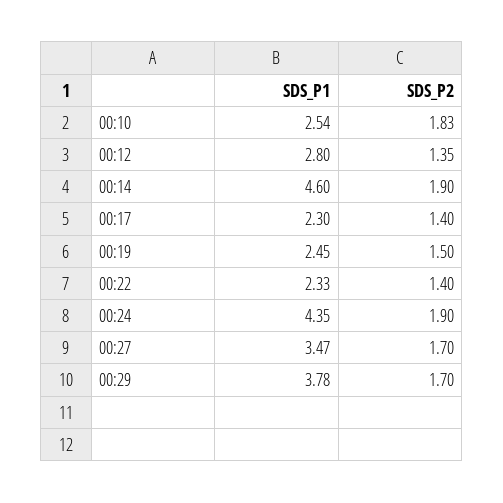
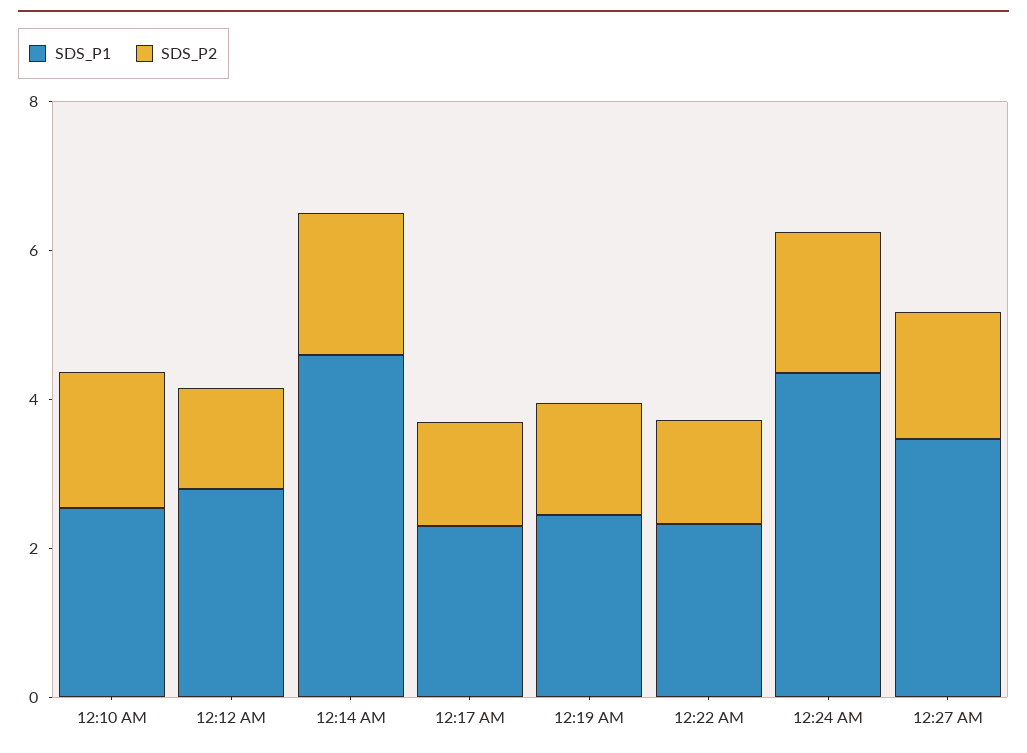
  {
    "SDS_P1": {
      "00:10": 2.54,
      "00:12": 2.8,
      "00:14": 4.6,
      "00:17": 2.3,
      "00:19": 2.45,
      "00:22": 2.33,
      "00:24": 4.35,
-     "00:27": 3.47,
+     "00:27": 3.47
-     "00:29": 3.78
    },
    "SDS_P2": {
      "00:10": 1.83,
      "00:12": 1.35,
      "00:14": 1.9,
      "00:17": 1.4,
      "00:19": 1.5,
      "00:22": 1.4,
      "00:24": 1.9,
-     "00:27": 1.7,
+     "00:27": 1.7
-     "00:29": 1.7
    }
  }

